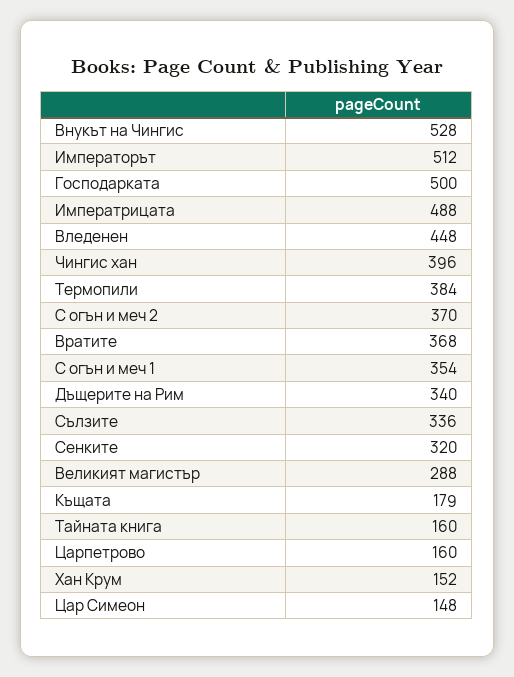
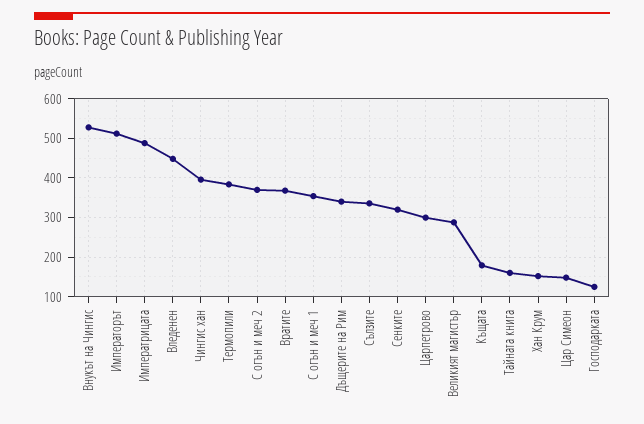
  {
    "Внукът на Чингис": 528,
    "Императорът": 512,
-   "Господарката": 500,
+   "Господарката": 120,
    "Императрицата": 488,
    "Вледенен": 448,
    "Чингис хан": 396,
    "Термопили": 384,
    "С огън и меч 2": 370,
    "Вратите": 368,
    "С огън и меч 1": 354,
    "Дъщерите на Рим": 340,
    "Сълзите": 336,
    "Сенките": 320,
    "Великият магистър": 288,
    "Къщата": 179,
    "Тайната книга": 160,
-   "Царпетрово": 160,
+   "Царпетрово": 300,
    "Хан Крум": 152,
    "Цар Симеон": 148
  }

